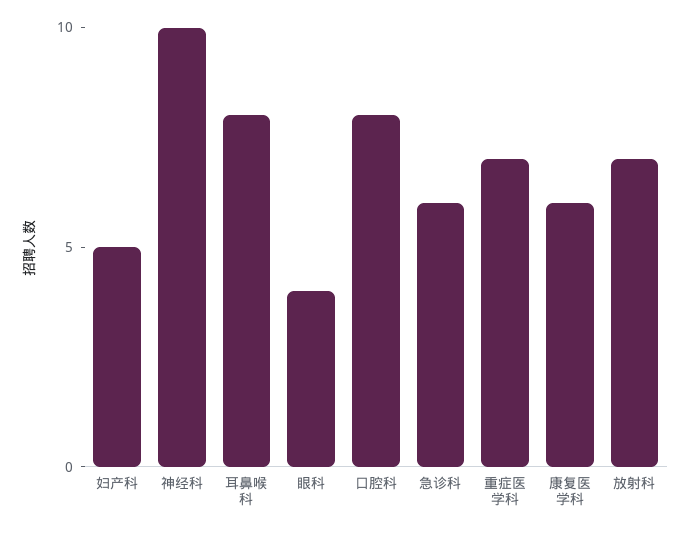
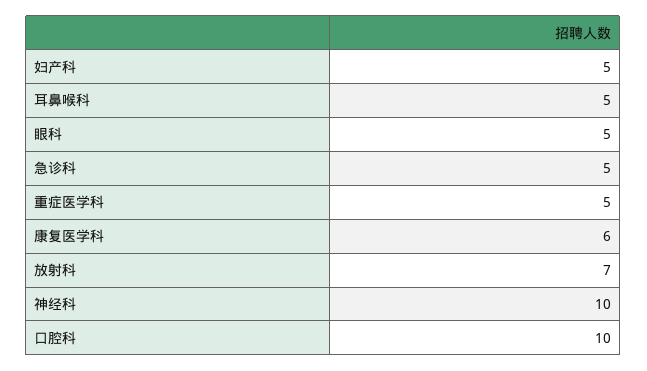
  {
    "妇产科": 5,
    "神经科": 10,
-   "耳鼻喉科": 8,
+   "耳鼻喉科": 5,
-   "眼科": 4,
+   "眼科": 5,
-   "口腔科": 8,
+   "口腔科": 10,
-   "急诊科": 6,
+   "急诊科": 5,
-   "重症医学科": 7,
+   "重症医学科": 5,
    "康复医学科": 6,
    "放射科": 7
  }

